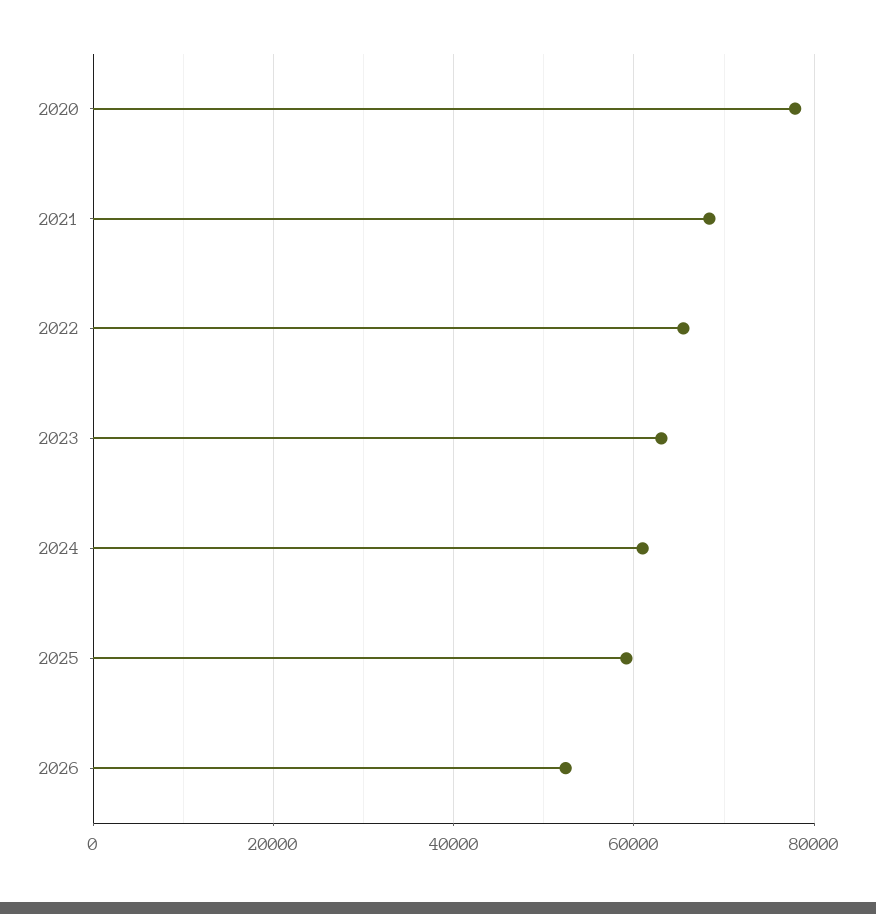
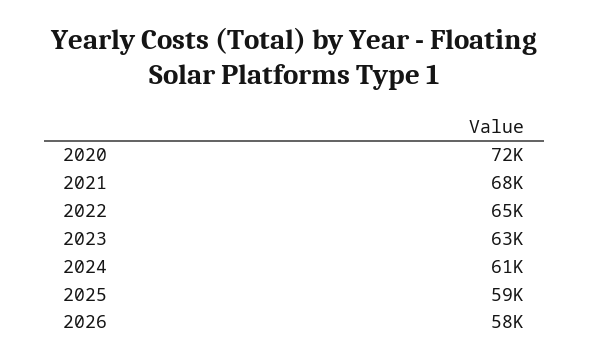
  {
-   "2020": 78000,
+   "2020": 72000,
    "2021": 68000,
    "2022": 65000,
    "2023": 63000,
    "2024": 61000,
    "2025": 59000,
-   "2026": 52000
+   "2026": 58000
  }

